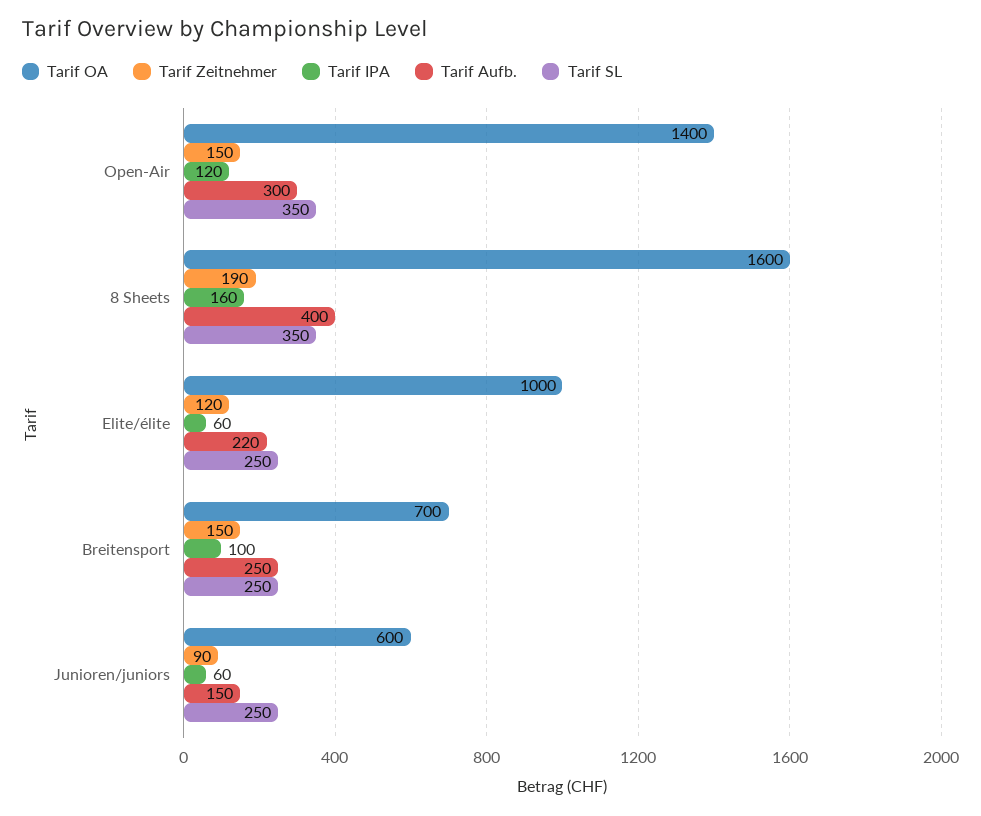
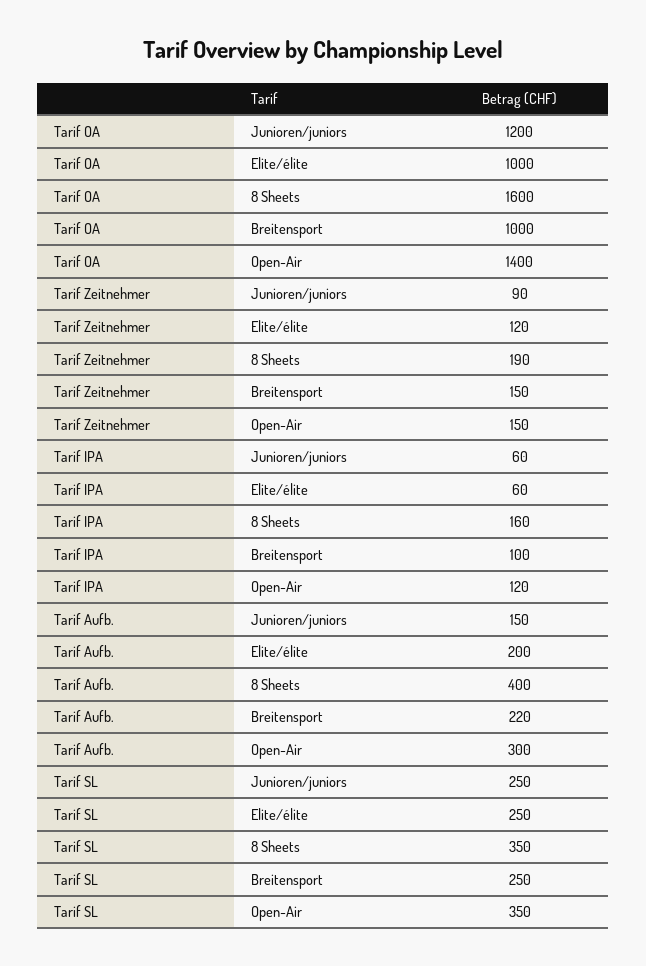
  {
    "Tarif OA": {
      "Open-Air": 1400,
      "8 Sheets": 1600,
      "Elite/élite": 1000,
-     "Breitensport": 700,
+     "Breitensport": 1000,
-     "Junioren/juniors": 600
+     "Junioren/juniors": 1200
    },
    "Tarif Zeitnehmer": {
      "Open-Air": 150,
      "8 Sheets": 190,
      "Elite/élite": 120,
      "Breitensport": 150,
      "Junioren/juniors": 90
    },
    "Tarif IPA": {
      "Open-Air": 120,
      "8 Sheets": 160,
      "Elite/élite": 60,
      "Breitensport": 100,
      "Junioren/juniors": 60
    },
    "Tarif Aufb.": {
      "Open-Air": 300,
      "8 Sheets": 400,
-     "Elite/élite": 220,
+     "Elite/élite": 200,
-     "Breitensport": 250,
+     "Breitensport": 220,
      "Junioren/juniors": 150
    },
    "Tarif SL": {
      "Open-Air": 350,
      "8 Sheets": 350,
      "Elite/élite": 250,
      "Breitensport": 250,
      "Junioren/juniors": 250
    }
  }

